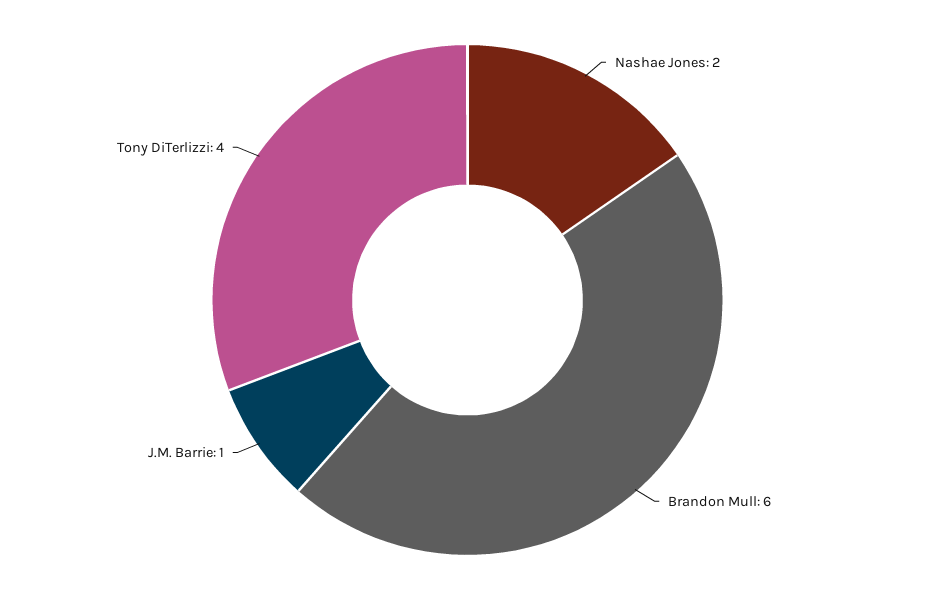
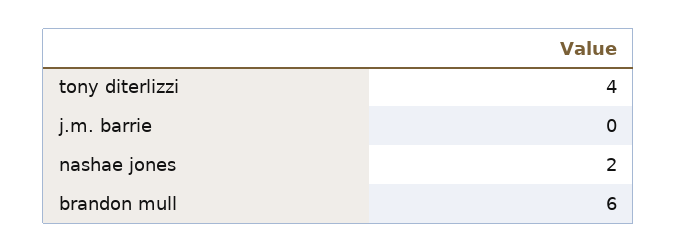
  {
    "Nashae Jones": 2,
    "Brandon Mull": 6,
-   "J.M. Barrie": 1,
+   "J.M. Barrie": 0,
    "Tony DiTerlizzi": 4
  }

